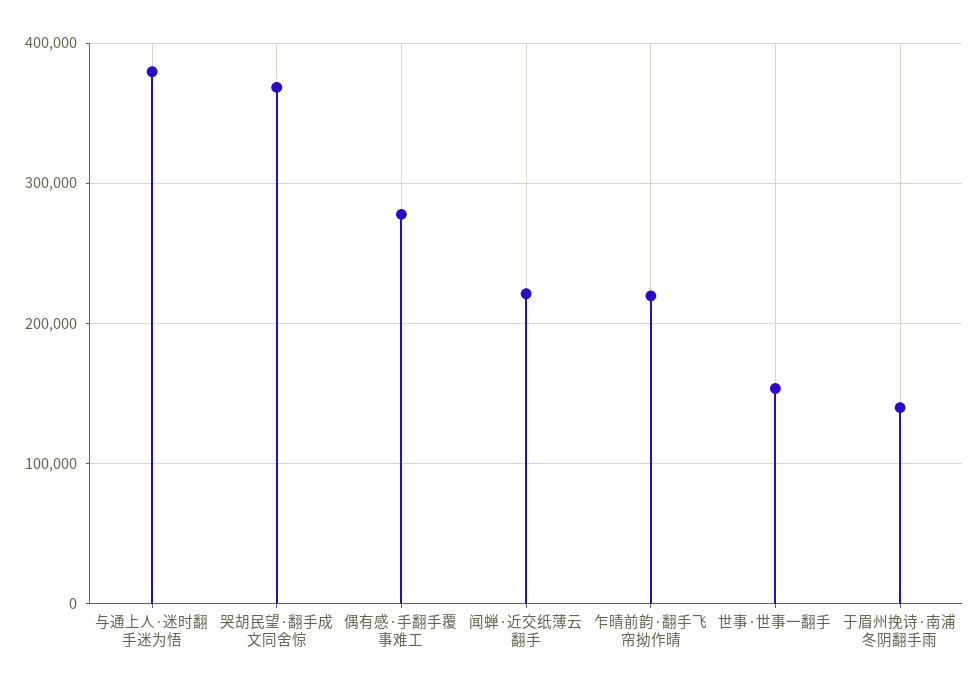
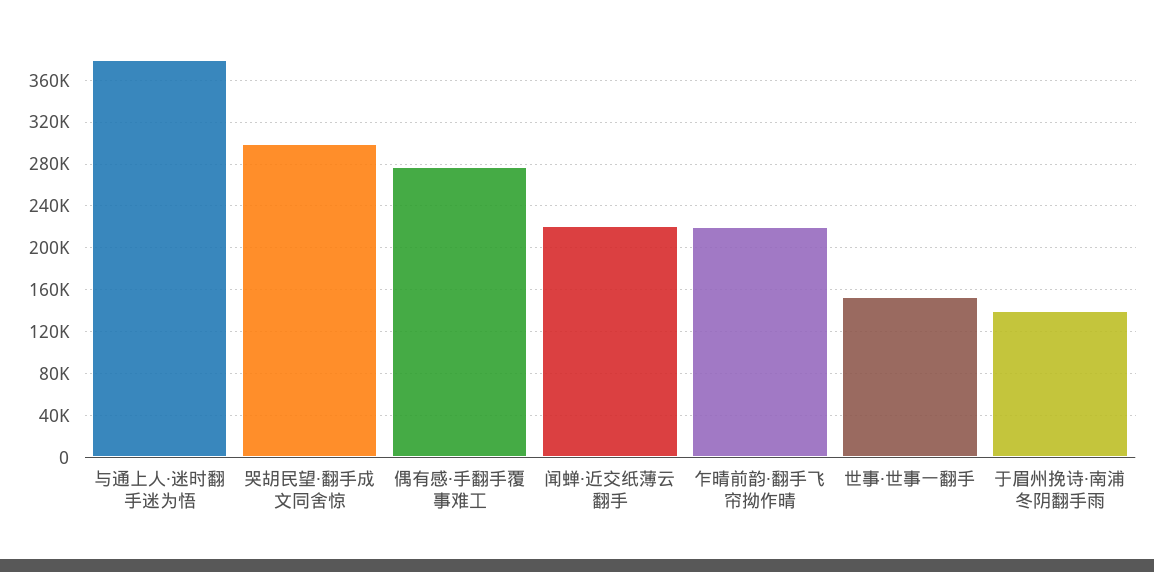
  {
    "与通上人·迷时翻手迷为悟": 380000,
-   "哭胡民望·翻手成文同舍惊": 370000,
+   "哭胡民望·翻手成文同舍惊": 300000,
    "偶有感·手翻手覆事难工": 280000,
    "闻蝉·近交纸薄云翻手": 220000,
    "乍晴前韵·翻手飞帘拗作晴": 220000,
    "世事·世事一翻手": 150000,
    "于眉州挽诗·南浦冬阴翻手雨": 140000
  }

